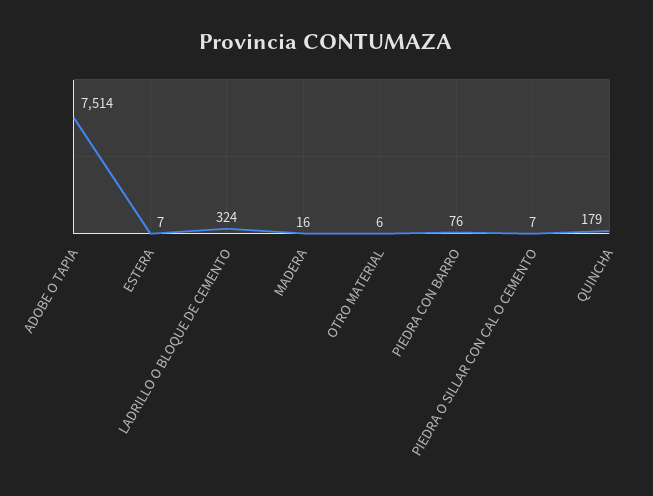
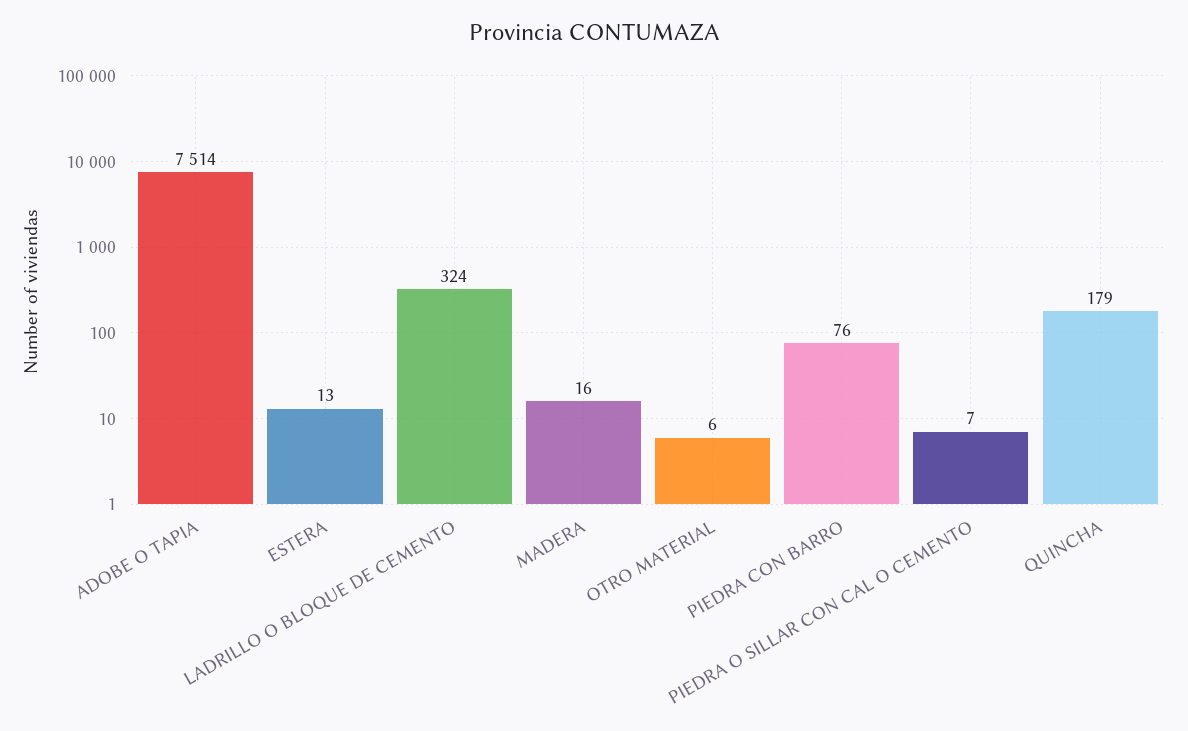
  {
    "ADOBE O TAPIA": 7514,
-   "ESTERA": 7,
+   "ESTERA": 13,
    "LADRILLO O BLOQUE DE CEMENTO": 324,
    "MADERA": 16,
    "OTRO MATERIAL": 6,
    "PIEDRA CON BARRO": 76,
    "PIEDRA O SILLAR CON CAL O CEMENTO": 7,
    "QUINCHA": 179
  }

